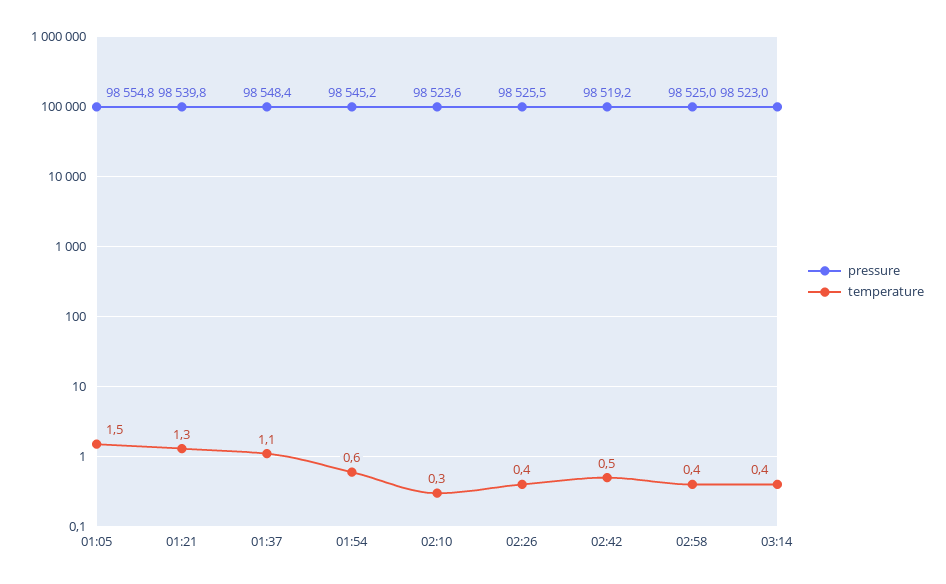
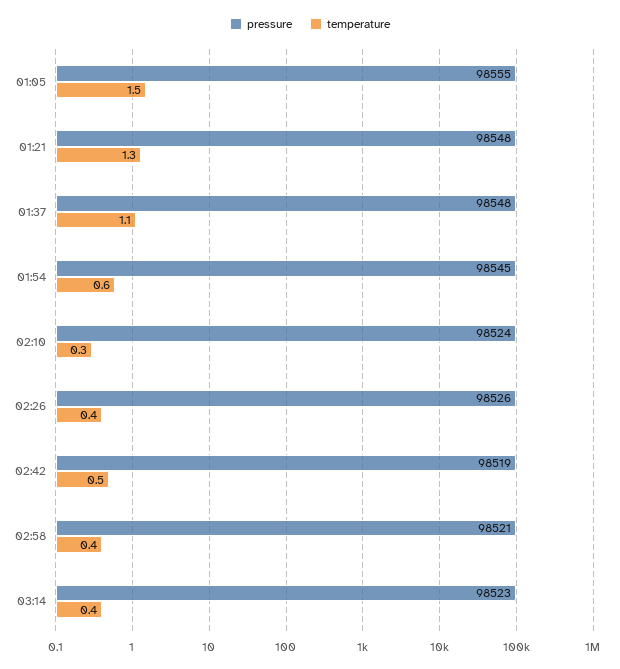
  {
    "pressure": {
      "01:05": 98554.8,
-     "01:21": 98539.8,
+     "01:21": 98548,
      "01:37": 98548.4,
      "01:54": 98545.2,
      "02:10": 98523.6,
      "02:26": 98525.5,
      "02:42": 98519.2,
-     "02:58": 98525,
+     "02:58": 98521,
      "03:14": 98523
    },
    "temperature": {
      "01:05": 1.5,
      "01:21": 1.3,
      "01:37": 1.1,
      "01:54": 0.6,
      "02:10": 0.3,
      "02:26": 0.4,
      "02:42": 0.5,
      "02:58": 0.4,
      "03:14": 0.4
    }
  }

